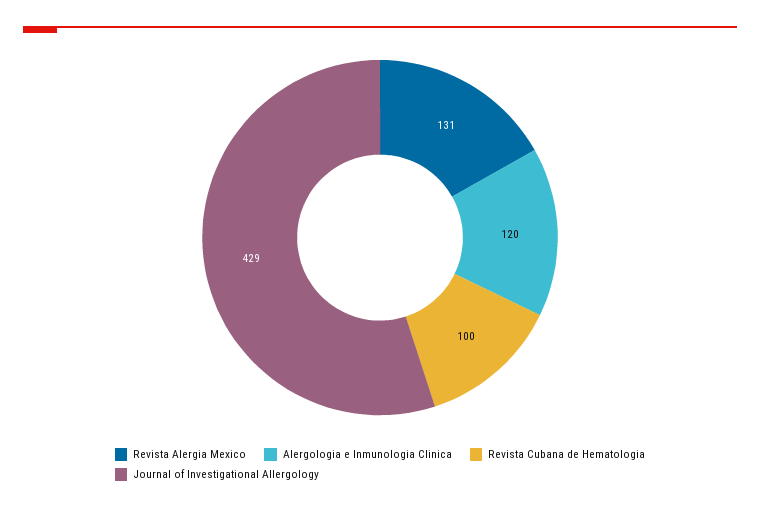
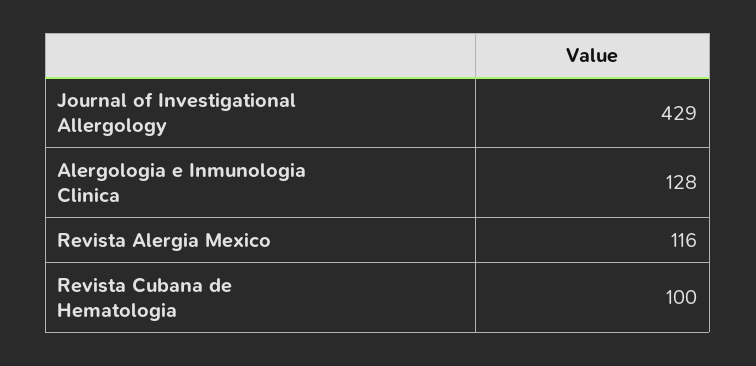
  {
-   "Revista Alergia Mexico": 131,
+   "Revista Alergia Mexico": 116,
-   "Alergologia e Inmunologia Clinica": 120,
+   "Alergologia e Inmunologia Clinica": 128,
    "Revista Cubana de Hematologia": 100,
    "Journal of Investigational Allergology": 429
  }

